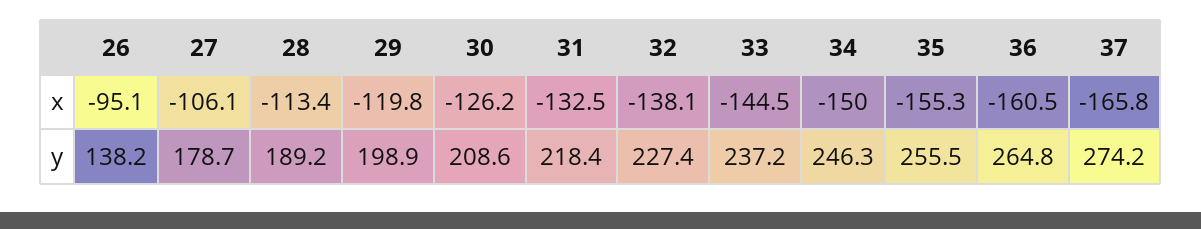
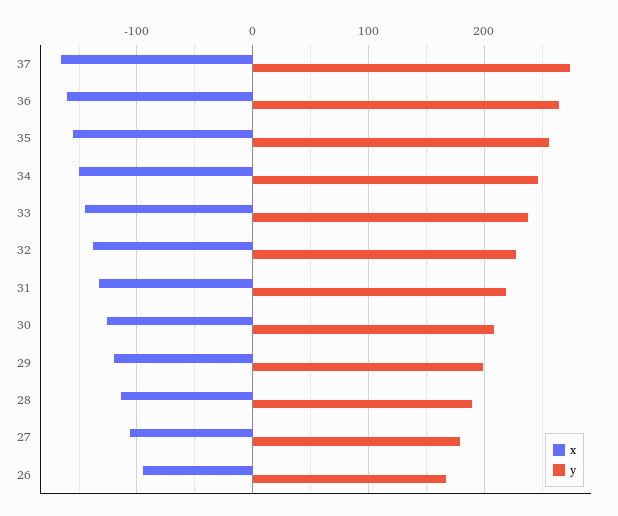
  {
    "x": {
      "26": -95.1,
      "27": -106.1,
      "28": -113.4,
      "29": -119.8,
      "30": -126.2,
      "31": -132.5,
      "32": -138.1,
      "33": -144.5,
      "34": -150,
      "35": -155.3,
      "36": -160.5,
      "37": -165.8
    },
    "y": {
-     "26": 138.2,
+     "26": 170,
      "27": 178.7,
      "28": 189.2,
      "29": 198.9,
      "30": 208.6,
      "31": 218.4,
      "32": 227.4,
      "33": 237.2,
      "34": 246.3,
      "35": 255.5,
      "36": 264.8,
      "37": 274.2
    }
  }

